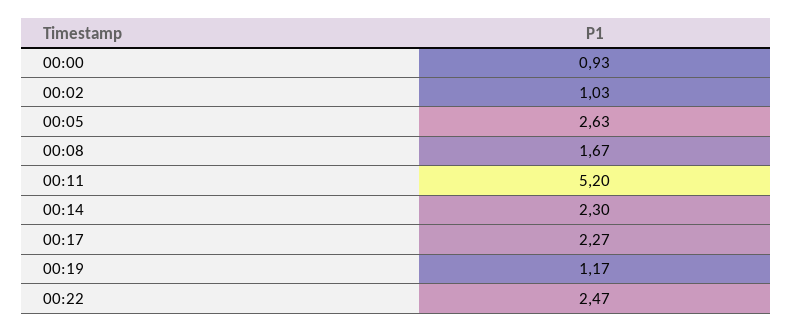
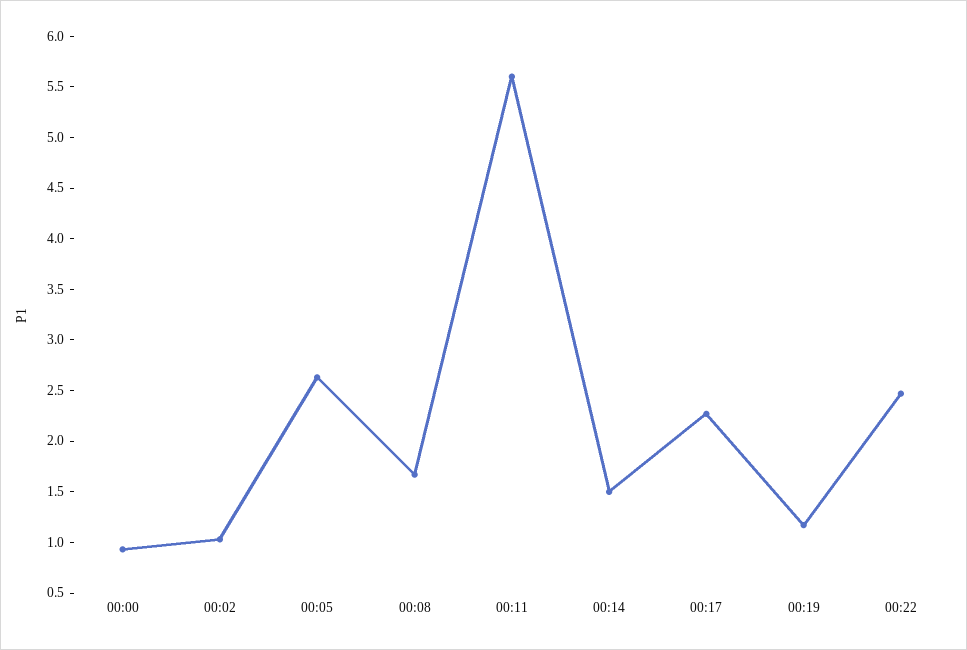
  {
    "00:00": 0.93,
    "00:02": 1.03,
    "00:05": 2.63,
    "00:08": 1.67,
-   "00:11": 5.2,
+   "00:11": 5.6,
-   "00:14": 2.3,
+   "00:14": 1.5,
    "00:17": 2.27,
    "00:19": 1.17,
    "00:22": 2.47
  }

